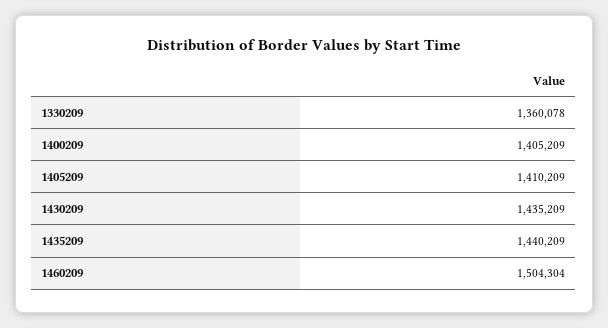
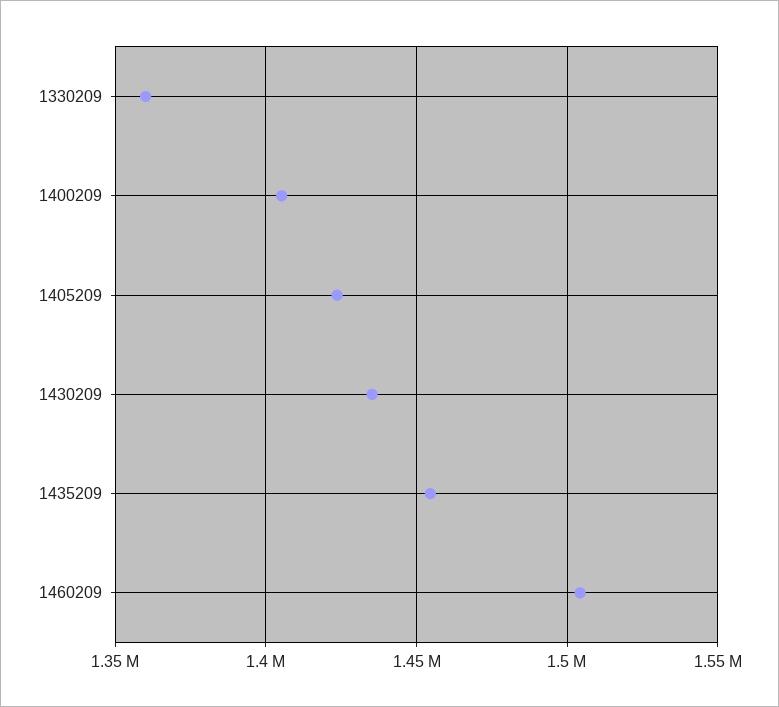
  {
    "1330209": 1360078,
    "1400209": 1405209,
-   "1405209": 1410209,
+   "1405209": 1425000,
    "1430209": 1435209,
-   "1435209": 1440209,
+   "1435209": 1455000,
    "1460209": 1504304
  }

